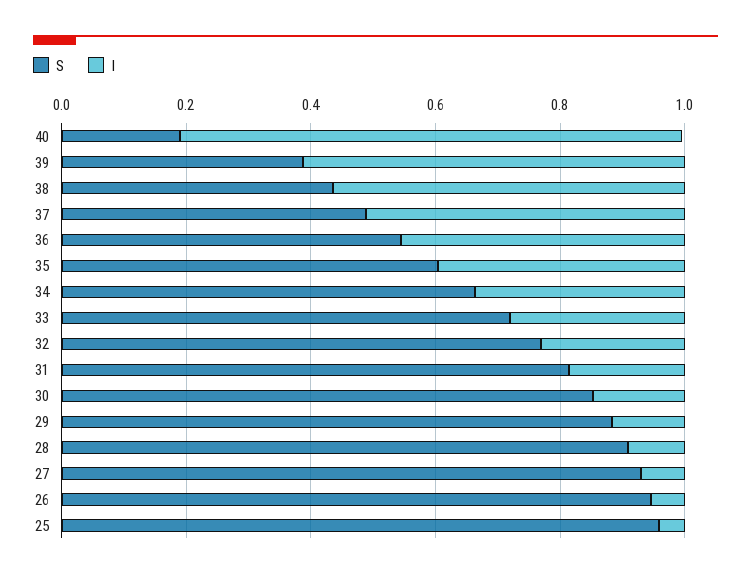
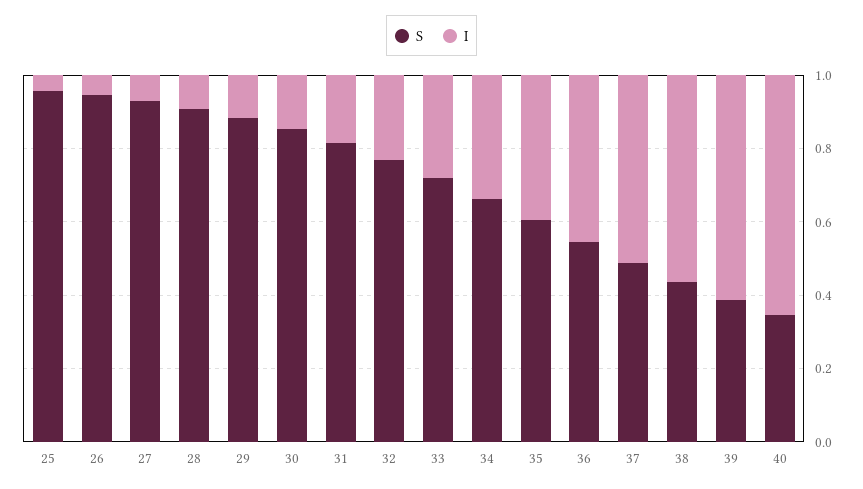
  {
    "S": {
-     "40": 0.2,
+     "40": 0.35,
      "39": 0.4,
      "38": 0.45,
      "37": 0.5,
      "36": 0.55,
      "35": 0.6,
      "34": 0.65,
      "33": 0.7,
      "32": 0.75,
      "31": 0.8,
      "30": 0.85,
      "29": 0.9,
      "28": 0.9,
      "27": 0.95,
      "26": 0.95,
      "25": 0.95
    },
    "I": {
-     "40": 0.8,
+     "40": 0.65,
      "39": 0.6,
      "38": 0.55,
      "37": 0.5,
      "36": 0.45,
      "35": 0.4,
      "34": 0.35,
      "33": 0.3,
      "32": 0.25,
      "31": 0.2,
      "30": 0.15,
      "29": 0.1,
      "28": 0.1,
      "27": 0.05,
      "26": 0.05,
      "25": 0.05
    }
  }

